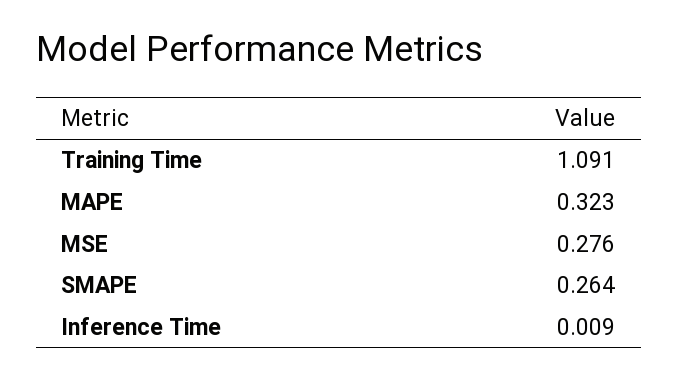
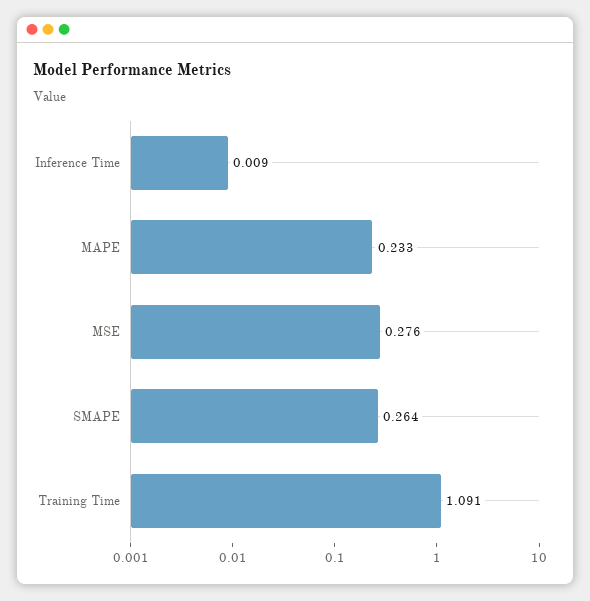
  {
    "Training Time": 1.091,
-   "MAPE": 0.323,
+   "MAPE": 0.233,
    "MSE": 0.276,
    "SMAPE": 0.264,
    "Inference Time": 0.009
  }

